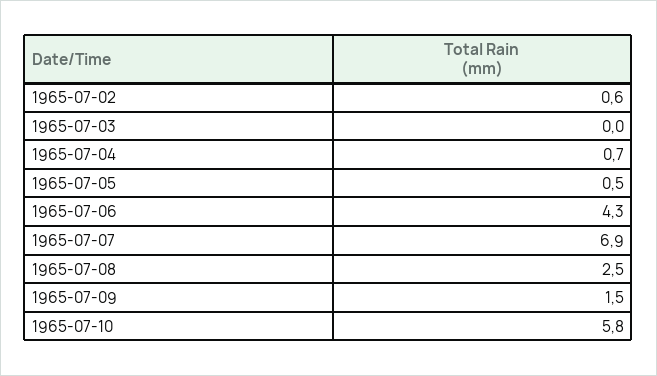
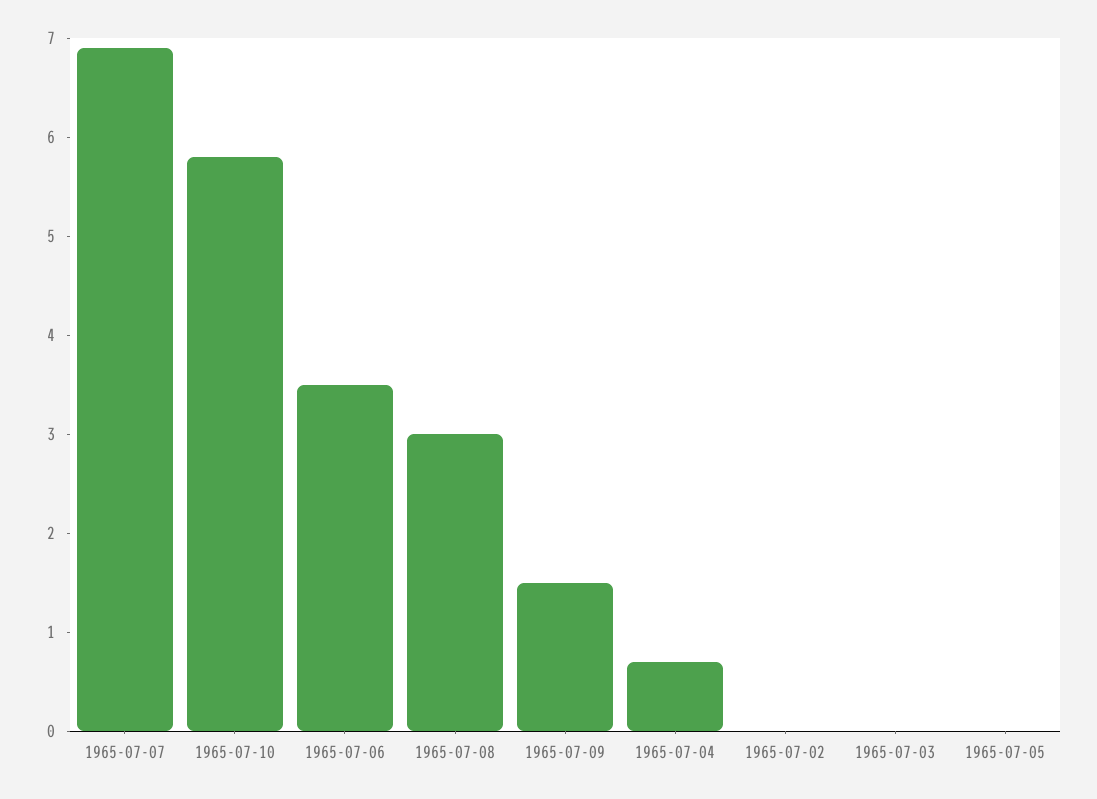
  {
-   "1965-07-02": 0.6,
+   "1965-07-02": 0,
    "1965-07-03": 0,
    "1965-07-04": 0.7,
-   "1965-07-05": 0.5,
+   "1965-07-05": 0,
-   "1965-07-06": 4.3,
+   "1965-07-06": 3.5,
    "1965-07-07": 6.9,
-   "1965-07-08": 2.5,
+   "1965-07-08": 3,
    "1965-07-09": 1.5,
    "1965-07-10": 5.8
  }

